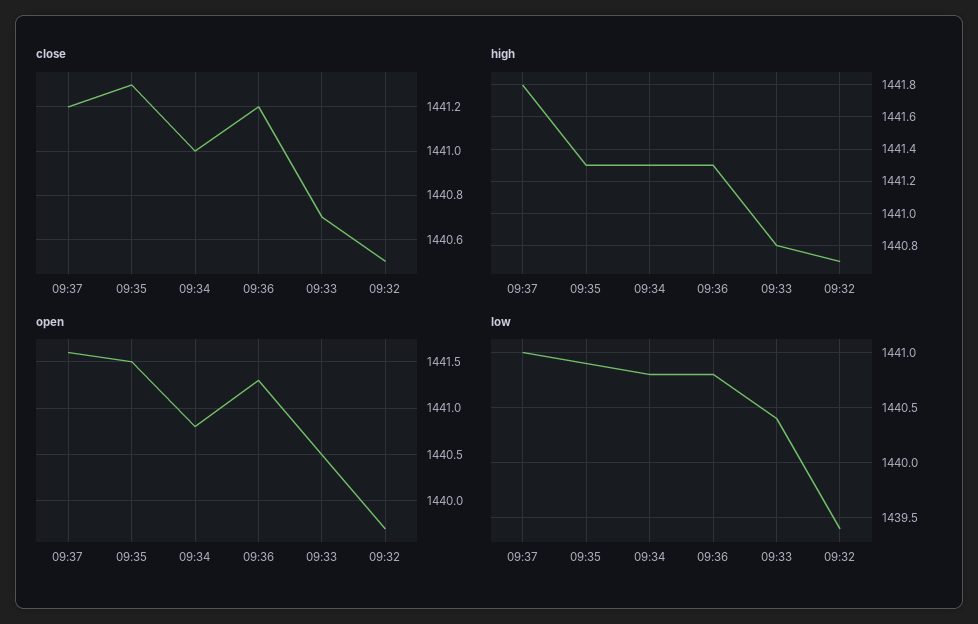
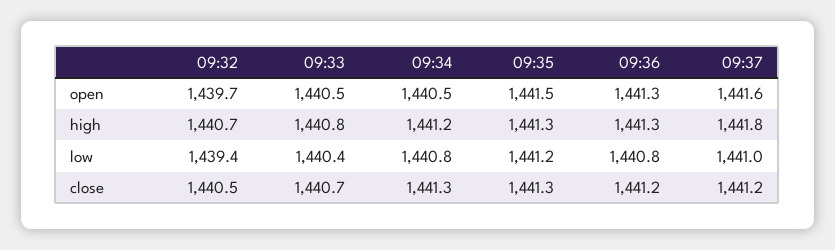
  {
    "close": {
      "09:37": 1441.2,
      "09:35": 1441.3,
-     "09:34": 1441,
+     "09:34": 1441.3,
      "09:36": 1441.2,
      "09:33": 1440.7,
      "09:32": 1440.5
    },
    "high": {
      "09:37": 1441.8,
      "09:35": 1441.3,
-     "09:34": 1441.3,
+     "09:34": 1441.2,
      "09:36": 1441.3,
      "09:33": 1440.8,
      "09:32": 1440.7
    },
    "open": {
      "09:37": 1441.6,
      "09:35": 1441.5,
-     "09:34": 1440.8,
+     "09:34": 1440.5,
      "09:36": 1441.3,
      "09:33": 1440.5,
      "09:32": 1439.7
    },
    "low": {
      "09:37": 1441,
-     "09:35": 1440.9,
+     "09:35": 1441.2,
      "09:34": 1440.8,
      "09:36": 1440.8,
      "09:33": 1440.4,
      "09:32": 1439.4
    }
  }

